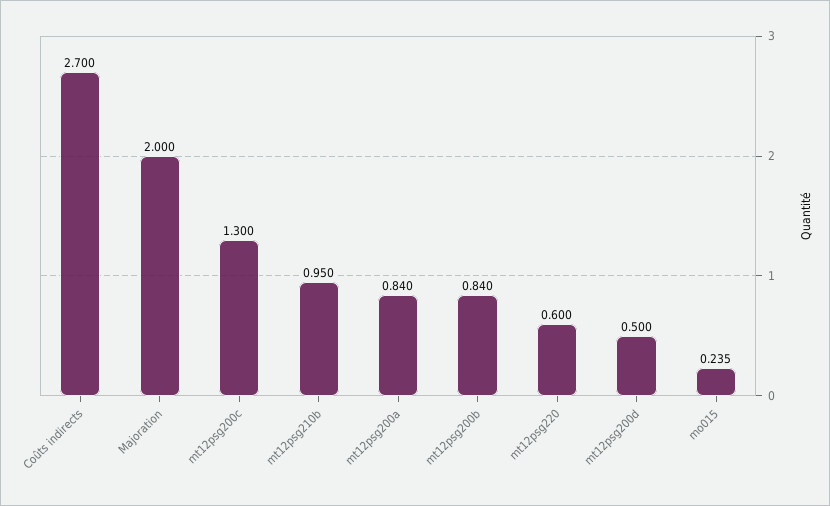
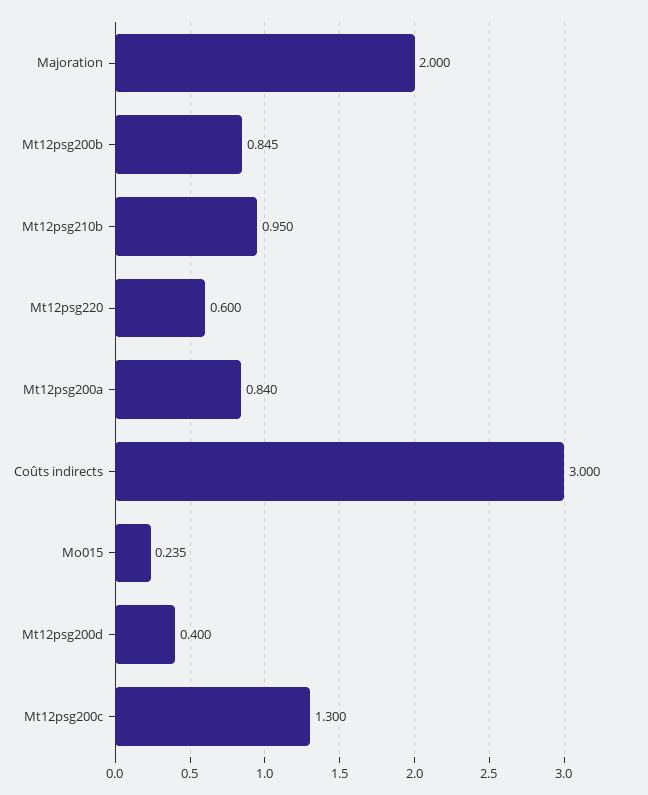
  {
-   "Coûts indirects": 2.7,
+   "Coûts indirects": 3,
    "Majoration": 2,
    "mt12psg200c": 1.3,
    "mt12psg210b": 0.95,
    "mt12psg200a": 0.84,
-   "mt12psg200b": 0.84,
+   "mt12psg200b": 0.845,
    "mt12psg220": 0.6,
-   "mt12psg200d": 0.5,
+   "mt12psg200d": 0.4,
    "mo015": 0.235
  }

